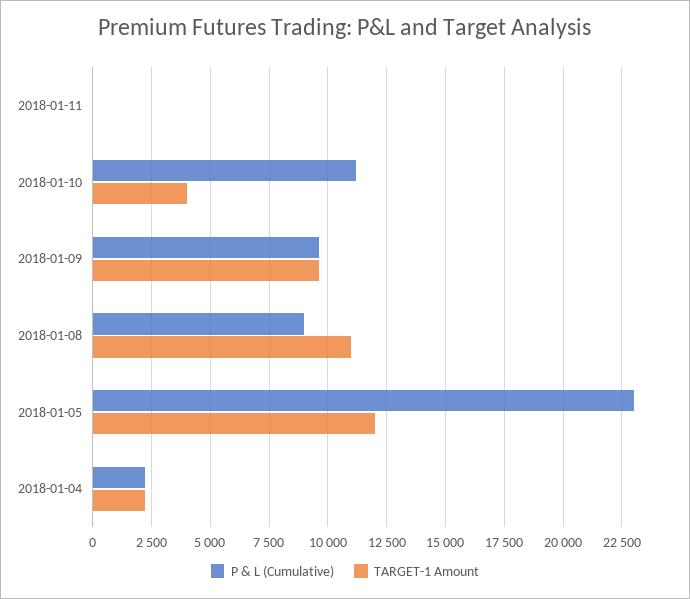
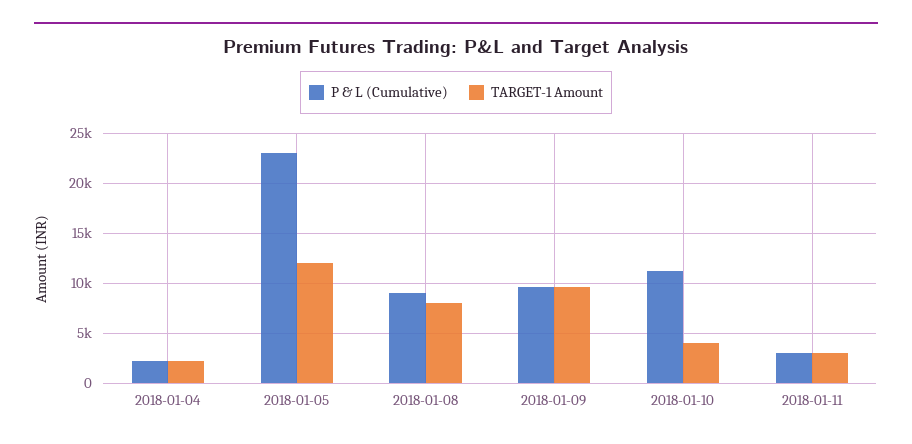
  {
    "P & L (Cumulative)": {
-     "2018-01-11": 0,
+     "2018-01-11": 3000,
      "2018-01-10": 11000,
      "2018-01-09": 9500,
      "2018-01-08": 9000,
      "2018-01-05": 23000,
      "2018-01-04": 2000
    },
    "TARGET-1 Amount": {
-     "2018-01-11": 0,
+     "2018-01-11": 3000,
      "2018-01-10": 4000,
      "2018-01-09": 9500,
-     "2018-01-08": 11000,
+     "2018-01-08": 8000,
      "2018-01-05": 12000,
      "2018-01-04": 2000
    }
  }

